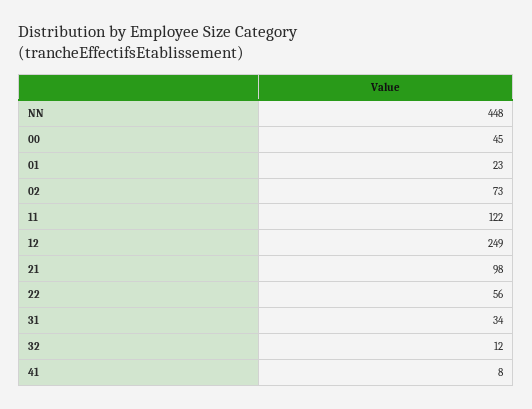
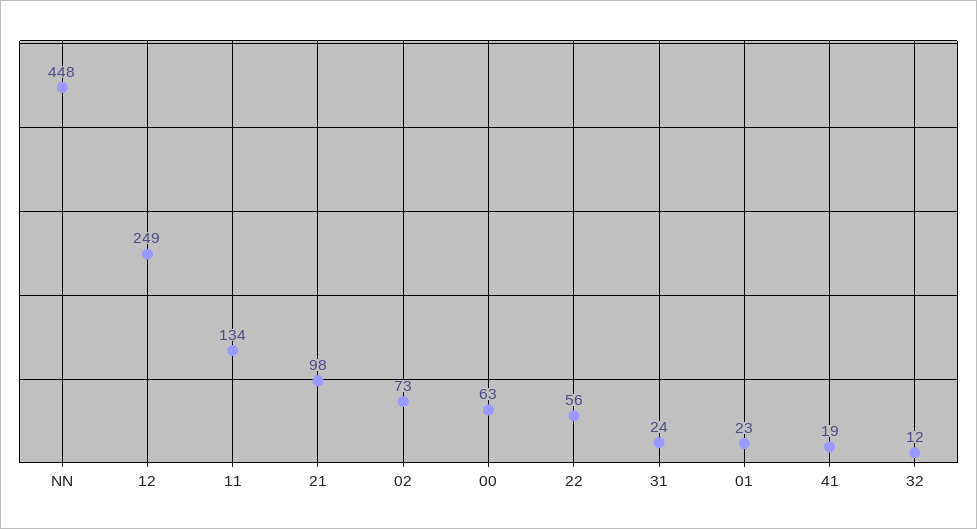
  {
    "NN": 448,
-   "00": 45,
+   "00": 63,
    "01": 23,
    "02": 73,
-   "11": 122,
+   "11": 134,
    "12": 249,
    "21": 98,
    "22": 56,
-   "31": 34,
+   "31": 24,
    "32": 12,
-   "41": 8
+   "41": 19
  }

